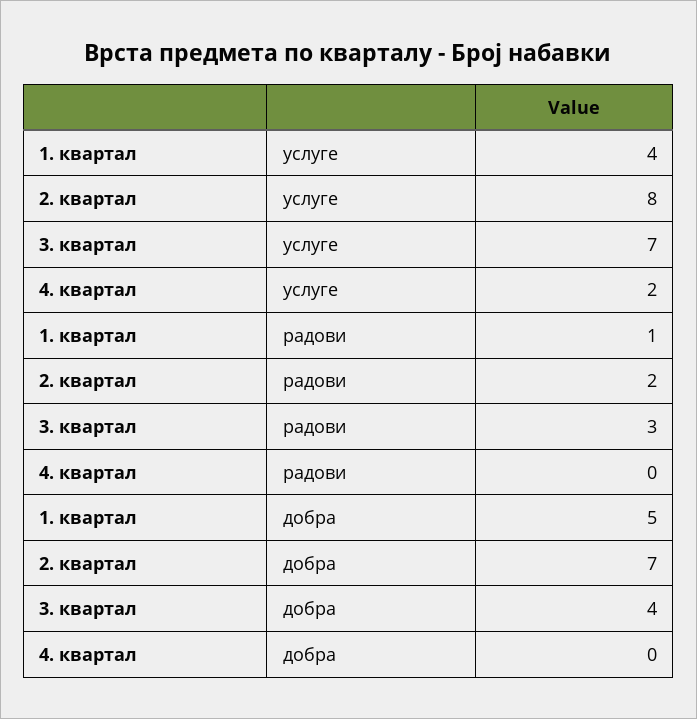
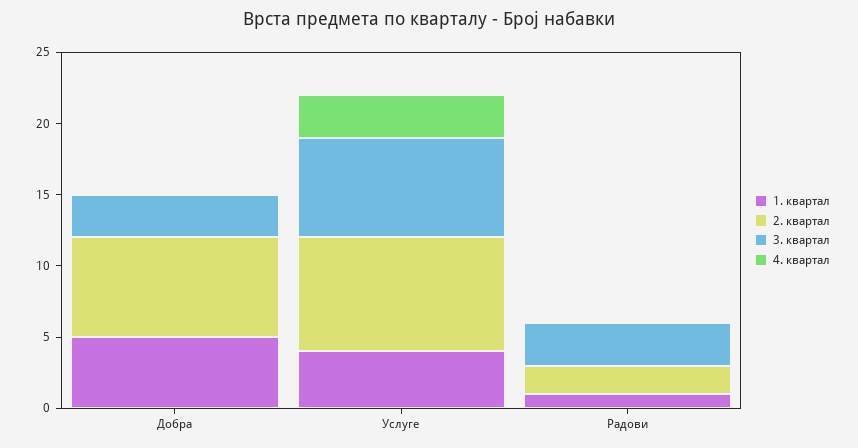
  {
    "1. квартал": {
      "услуге": 4,
      "радови": 1,
      "добра": 5
    },
    "2. квартал": {
      "услуге": 8,
      "радови": 2,
      "добра": 7
    },
    "3. квартал": {
      "услуге": 7,
      "радови": 3,
-     "добра": 4
+     "добра": 3
    },
    "4. квартал": {
-     "услуге": 2,
+     "услуге": 3,
      "радови": 0,
      "добра": 0
    }
  }

